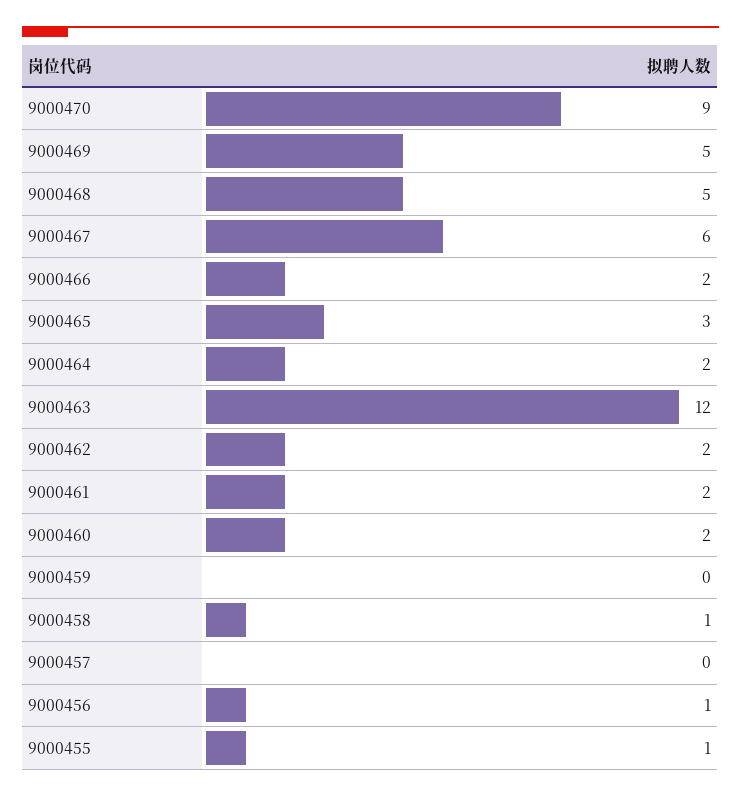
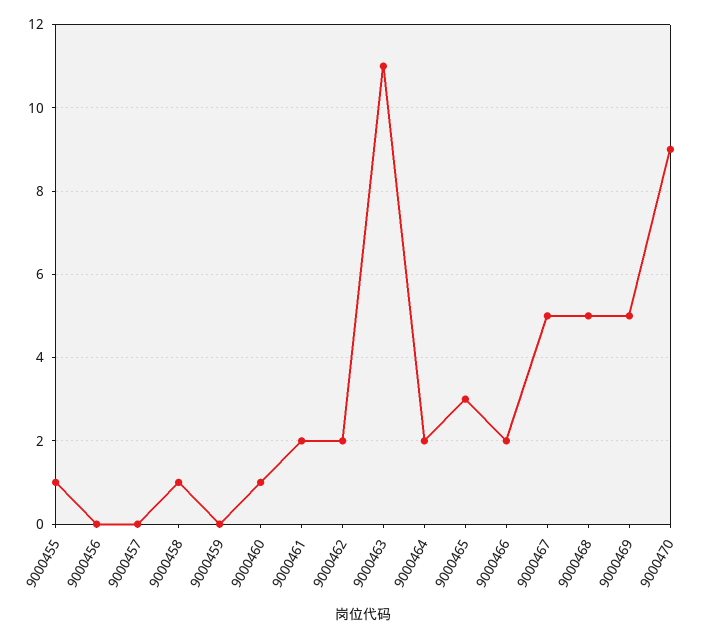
  {
    "9000470": 9,
    "9000469": 5,
    "9000468": 5,
-   "9000467": 6,
+   "9000467": 5,
    "9000466": 2,
    "9000465": 3,
    "9000464": 2,
-   "9000463": 12,
+   "9000463": 11,
    "9000462": 2,
    "9000461": 2,
-   "9000460": 2,
+   "9000460": 1,
    "9000459": 0,
    "9000458": 1,
    "9000457": 0,
-   "9000456": 1,
+   "9000456": 0,
    "9000455": 1
  }

